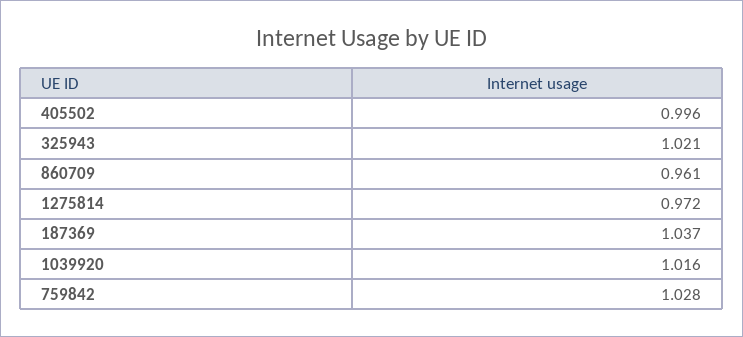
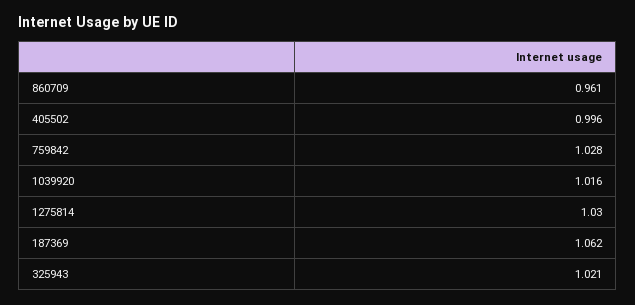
  {
    "405502": 0.996,
    "325943": 1.021,
    "860709": 0.961,
-   "1275814": 0.972,
+   "1275814": 1.03,
-   "187369": 1.037,
+   "187369": 1.062,
    "1039920": 1.016,
    "759842": 1.028
  }

